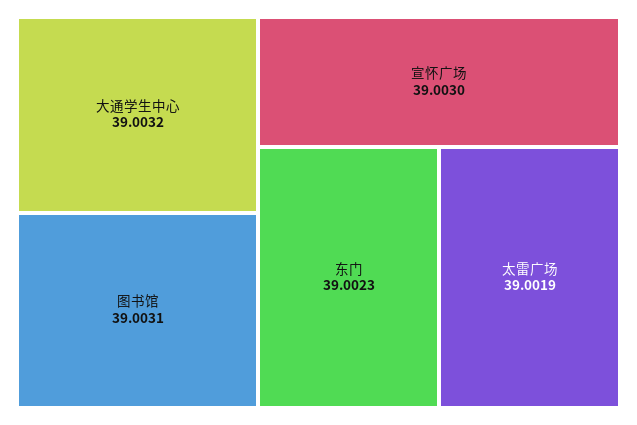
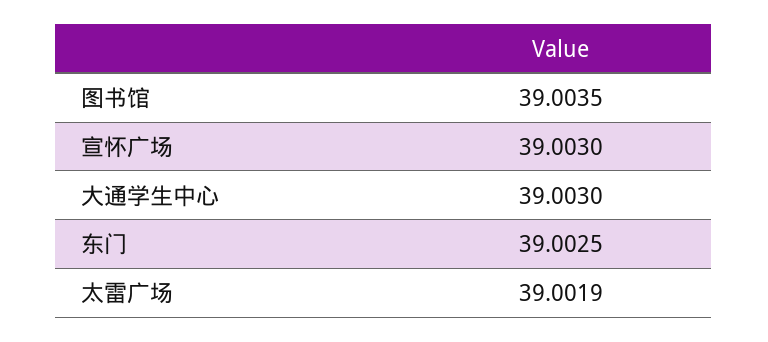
  {
-   "大通学生中心": 39.0032,
+   "大通学生中心": 39.003,
-   "图书馆": 39.0031,
+   "图书馆": 39.0035,
    "宣怀广场": 39.003,
-   "东门": 39.0023,
+   "东门": 39.0025,
    "太雷广场": 39.0019
  }

